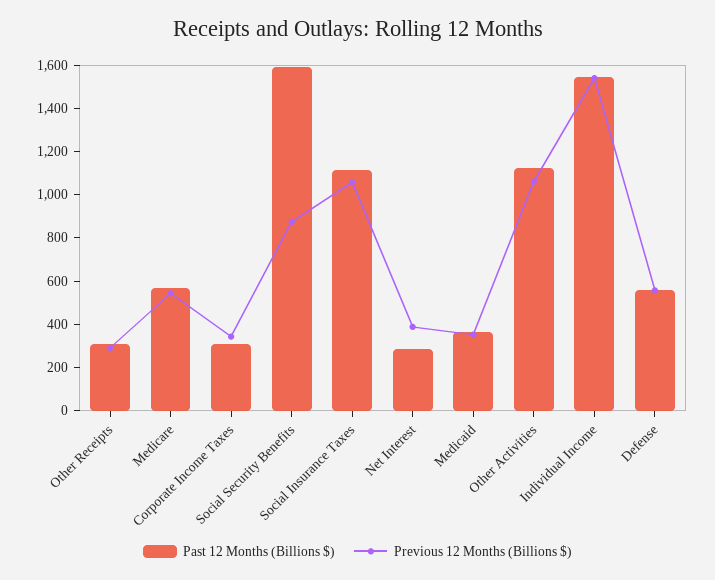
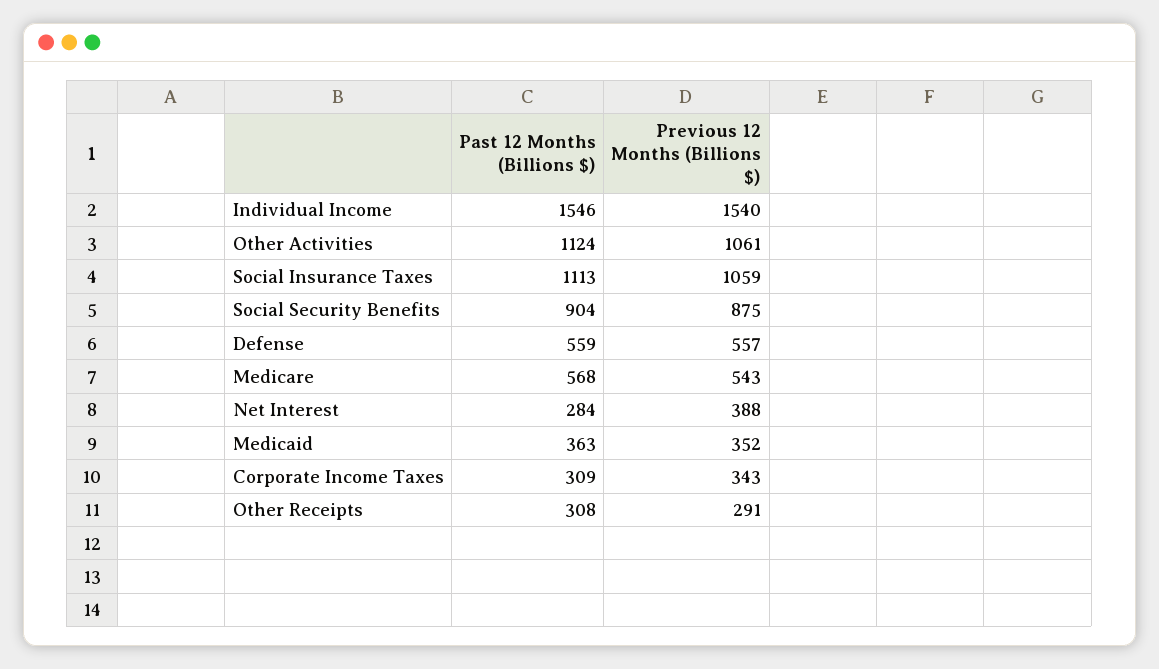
  {
    "Past 12 Months (Billions $)": {
      "Other Receipts": 308,
      "Medicare": 568,
      "Corporate Income Taxes": 309,
-     "Social Security Benefits": 1600,
+     "Social Security Benefits": 904,
      "Social Insurance Taxes": 1113,
      "Net Interest": 284,
      "Medicaid": 363,
      "Other Activities": 1124,
      "Individual Income": 1546,
      "Defense": 559
    },
    "Previous 12 Months (Billions $)": {
      "Other Receipts": 291,
      "Medicare": 543,
      "Corporate Income Taxes": 343,
      "Social Security Benefits": 875,
      "Social Insurance Taxes": 1059,
      "Net Interest": 388,
      "Medicaid": 352,
      "Other Activities": 1061,
      "Individual Income": 1540,
      "Defense": 557
    }
  }

